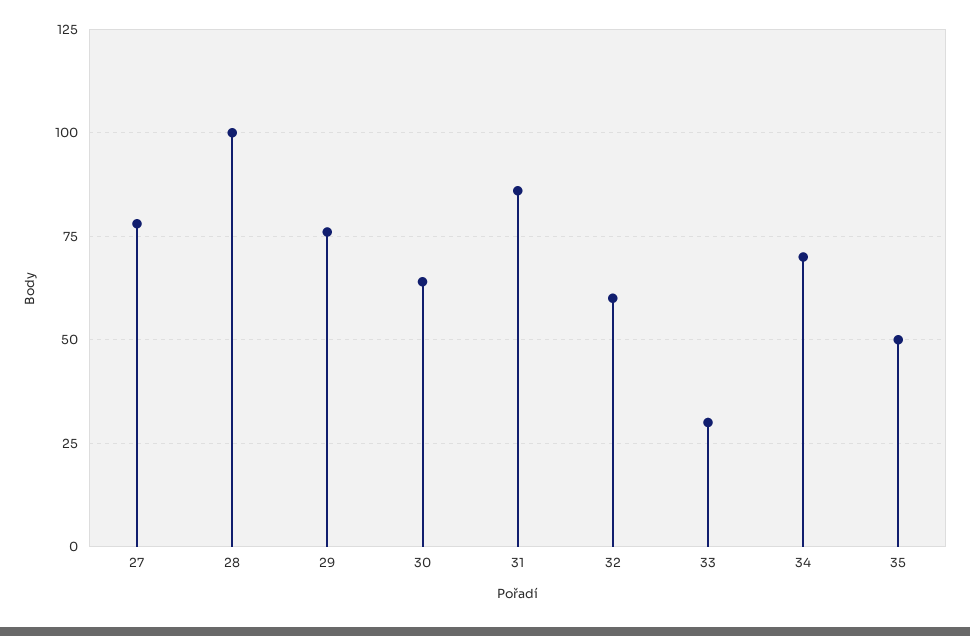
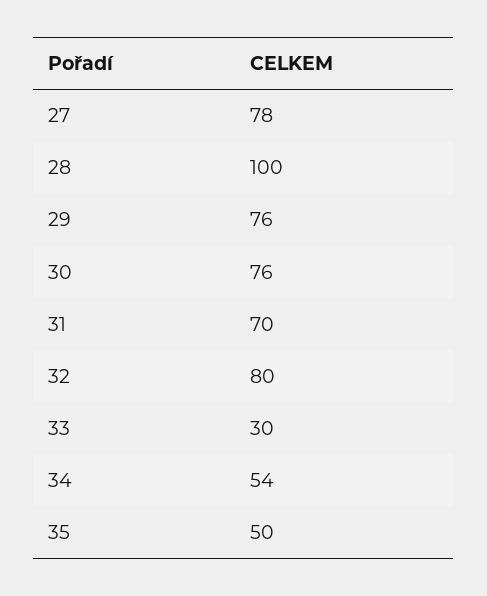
  {
    "27": 78,
    "28": 100,
    "29": 76,
-   "30": 65,
+   "30": 76,
-   "31": 85,
+   "31": 70,
-   "32": 60,
+   "32": 80,
    "33": 30,
-   "34": 70,
+   "34": 54,
    "35": 50
  }

